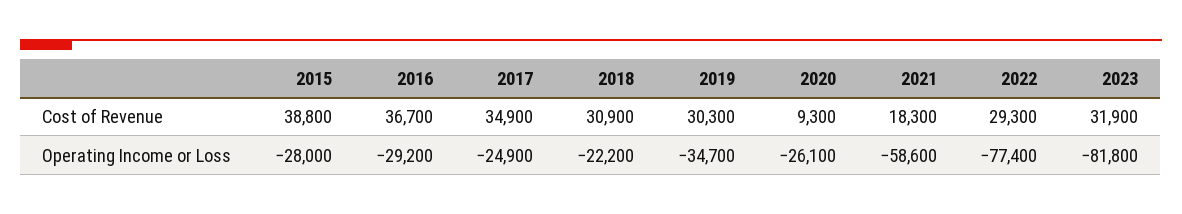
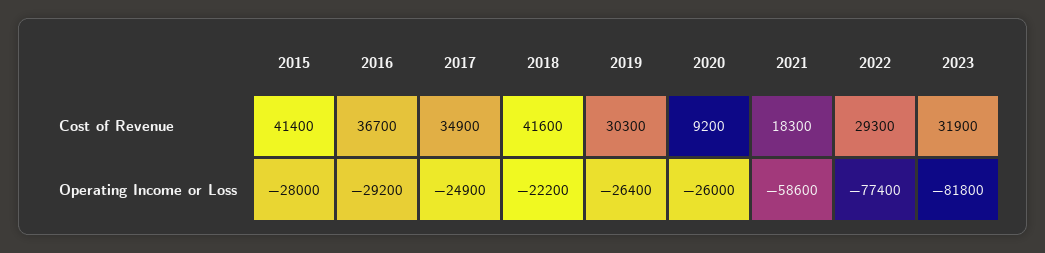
  {
    "2015": {
-     "Cost of Revenue": 38800,
+     "Cost of Revenue": 41400,
      "Operating Income or Loss": -28000
    },
    "2016": {
      "Cost of Revenue": 36700,
      "Operating Income or Loss": -29200
    },
    "2017": {
      "Cost of Revenue": 34900,
      "Operating Income or Loss": -24900
    },
    "2018": {
-     "Cost of Revenue": 30900,
+     "Cost of Revenue": 41600,
      "Operating Income or Loss": -22200
    },
    "2019": {
      "Cost of Revenue": 30300,
-     "Operating Income or Loss": -34700
+     "Operating Income or Loss": -26400
    },
    "2020": {
-     "Cost of Revenue": 9300,
+     "Cost of Revenue": 9200,
-     "Operating Income or Loss": -26100
+     "Operating Income or Loss": -26000
    },
    "2021": {
      "Cost of Revenue": 18300,
      "Operating Income or Loss": -58600
    },
    "2022": {
      "Cost of Revenue": 29300,
      "Operating Income or Loss": -77400
    },
    "2023": {
      "Cost of Revenue": 31900,
      "Operating Income or Loss": -81800
    }
  }

